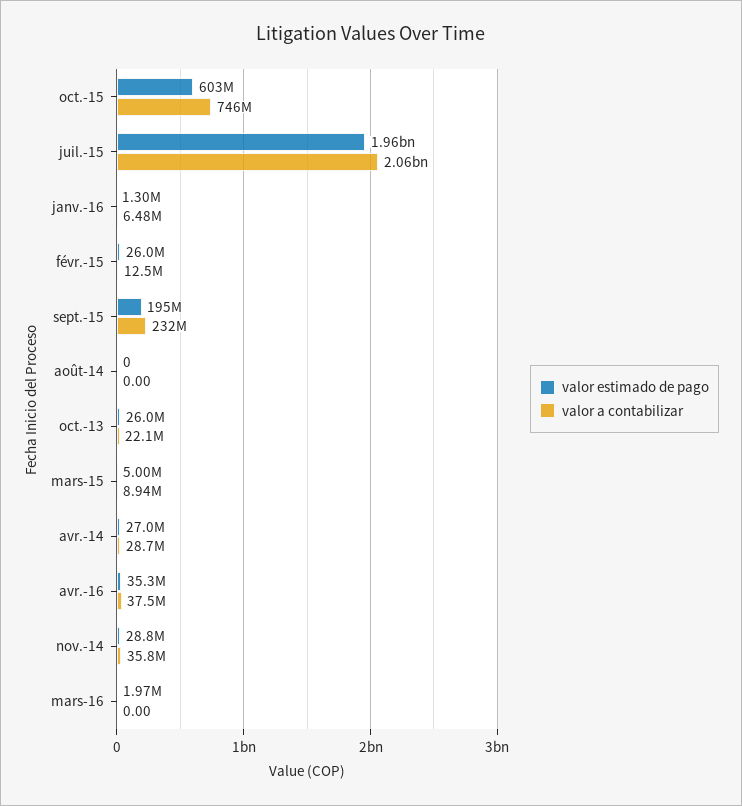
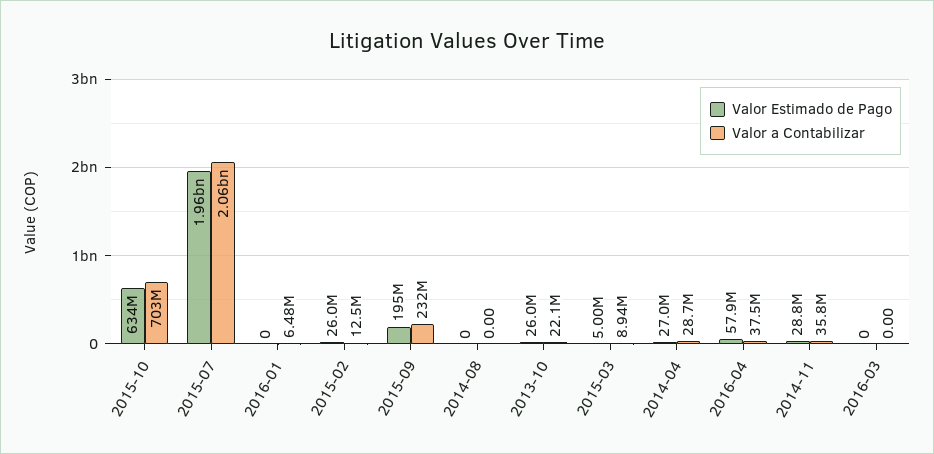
  {
    "valor estimado de pago": {
-     "oct.-15": 603000000,
+     "oct.-15": 634000000,
      "juil.-15": 1960000000,
-     "janv.-16": 1300000,
+     "janv.-16": 0,
      "févr.-15": 26000000,
      "sept.-15": 195000000,
      "août-14": 0,
      "oct.-13": 26000000,
      "mars-15": 5000000,
      "avr.-14": 27000000,
-     "avr.-16": 35300000,
+     "avr.-16": 57900000,
      "nov.-14": 28800000,
-     "mars-16": 1970000
+     "mars-16": 0
    },
    "valor a contabilizar": {
-     "oct.-15": 746000000,
+     "oct.-15": 703000000,
      "juil.-15": 2060000000,
      "janv.-16": 6480000,
      "févr.-15": 12500000,
      "sept.-15": 232000000,
      "août-14": 0,
      "oct.-13": 22100000,
      "mars-15": 8940000,
      "avr.-14": 28700000,
      "avr.-16": 37500000,
      "nov.-14": 35800000,
      "mars-16": 0
    }
  }

